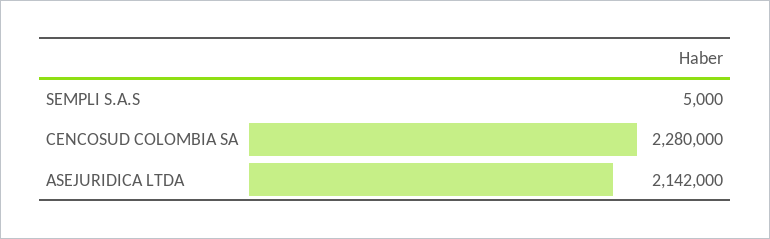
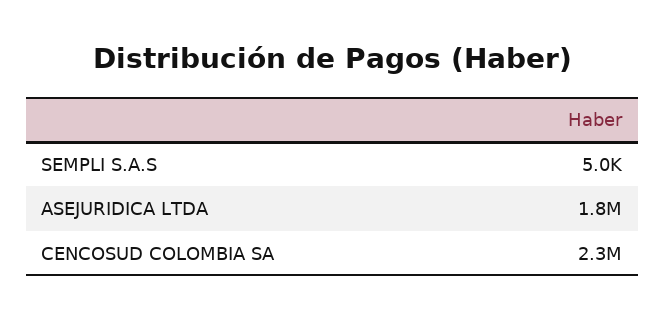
  {
    "SEMPLI S.A.S": 5000,
    "CENCOSUD COLOMBIA SA": 2280000,
-   "ASEJURIDICA LTDA": 2142000
+   "ASEJURIDICA LTDA": 1800000
  }

